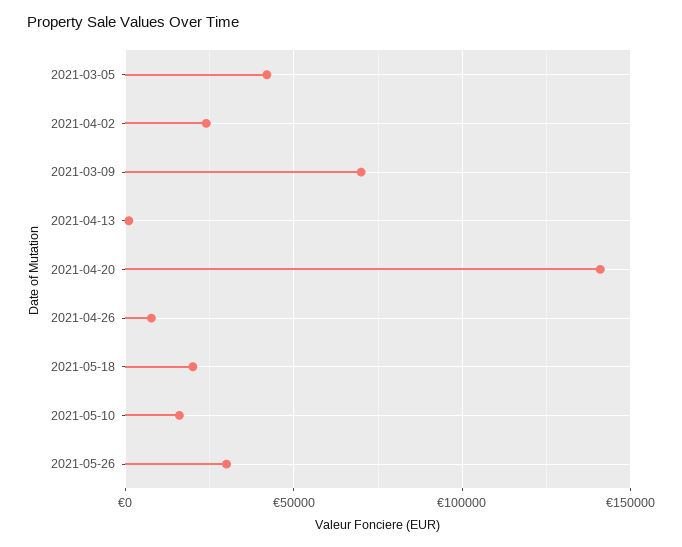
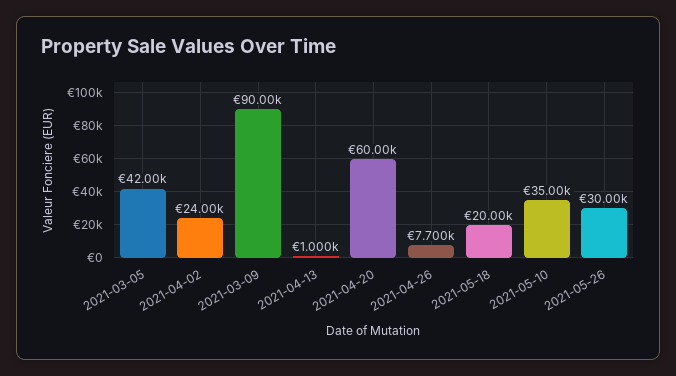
  {
    "2021-03-05": 42000,
    "2021-04-02": 24000,
-   "2021-03-09": 70000,
+   "2021-03-09": 90000,
    "2021-04-13": 1000,
-   "2021-04-20": 140000,
+   "2021-04-20": 60000,
    "2021-04-26": 7700,
    "2021-05-18": 20000,
-   "2021-05-10": 15000,
+   "2021-05-10": 35000,
    "2021-05-26": 30000
  }

